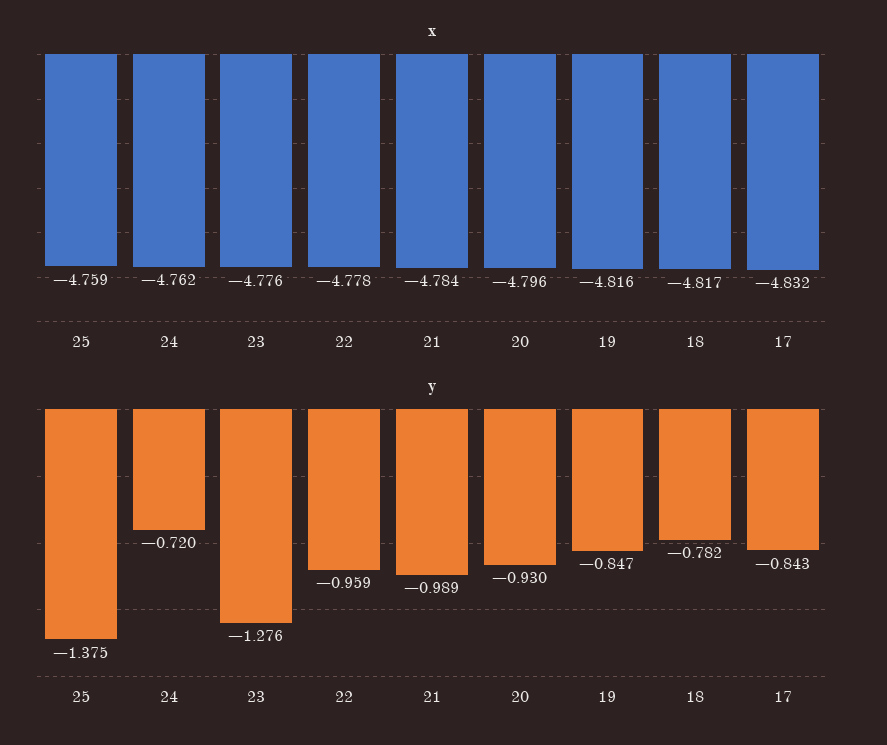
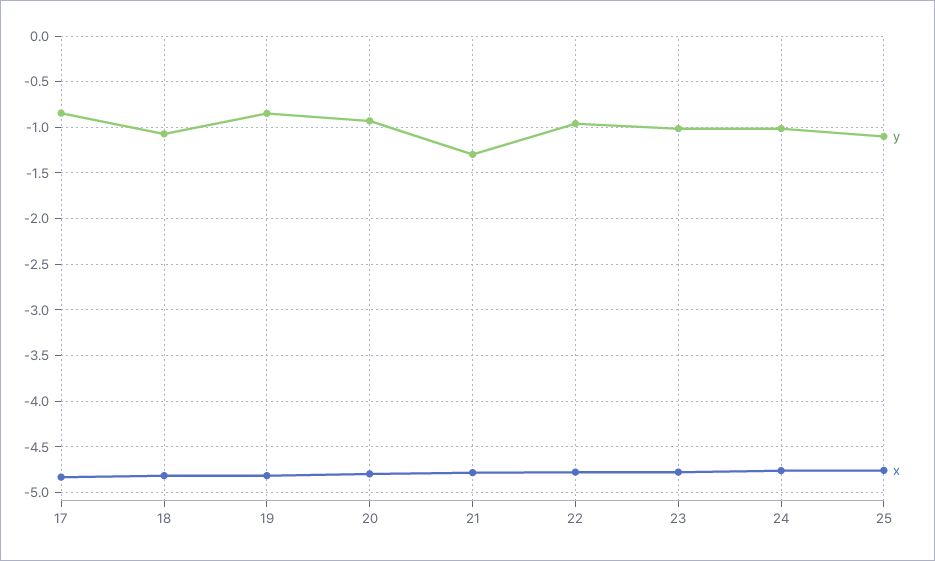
  {
    "x": {
      "25": -4.759,
      "24": -4.762,
      "23": -4.776,
      "22": -4.778,
      "21": -4.784,
      "20": -4.796,
      "19": -4.816,
      "18": -4.817,
      "17": -4.832
    },
    "y": {
-     "25": -1.375,
+     "25": -1.1,
-     "24": -0.72,
+     "24": -1,
-     "23": -1.276,
+     "23": -1,
      "22": -0.959,
-     "21": -0.989,
+     "21": -1.3,
      "20": -0.93,
      "19": -0.847,
-     "18": -0.782,
+     "18": -1.1,
      "17": -0.843
    }
  }

